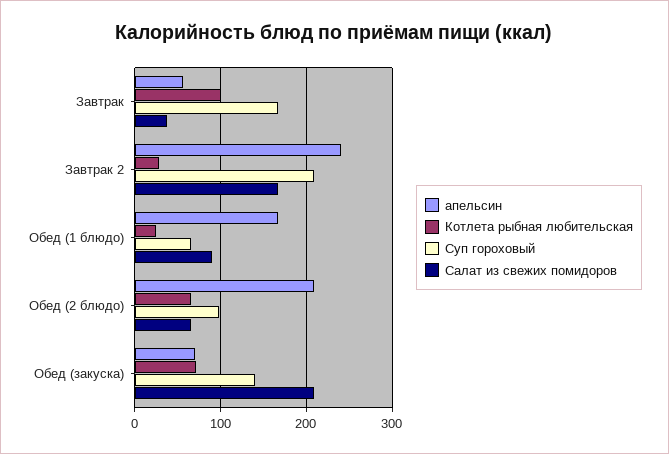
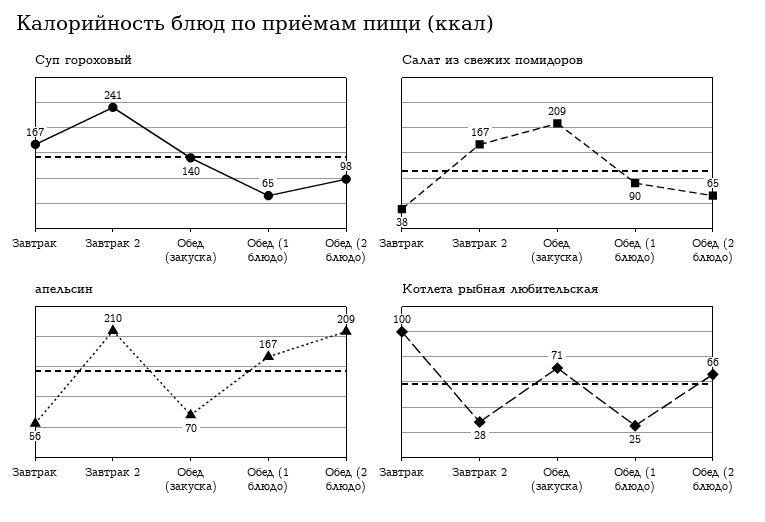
  {
    "апельсин": {
      "Завтрак": 56,
-     "Завтрак 2": 240,
+     "Завтрак 2": 210,
      "Обед (1 блюдо)": 167,
      "Обед (2 блюдо)": 209,
      "Обед (закуска)": 70
    },
    "Котлета рыбная любительская": {
      "Завтрак": 100,
      "Завтрак 2": 28,
      "Обед (1 блюдо)": 25,
      "Обед (2 блюдо)": 66,
      "Обед (закуска)": 71
    },
    "Суп гороховый": {
      "Завтрак": 167,
-     "Завтрак 2": 210,
+     "Завтрак 2": 241,
      "Обед (1 блюдо)": 65,
      "Обед (2 блюдо)": 98,
      "Обед (закуска)": 140
    },
    "Салат из свежих помидоров": {
      "Завтрак": 38,
      "Завтрак 2": 167,
      "Обед (1 блюдо)": 90,
      "Обед (2 блюдо)": 65,
      "Обед (закуска)": 209
    }
  }

